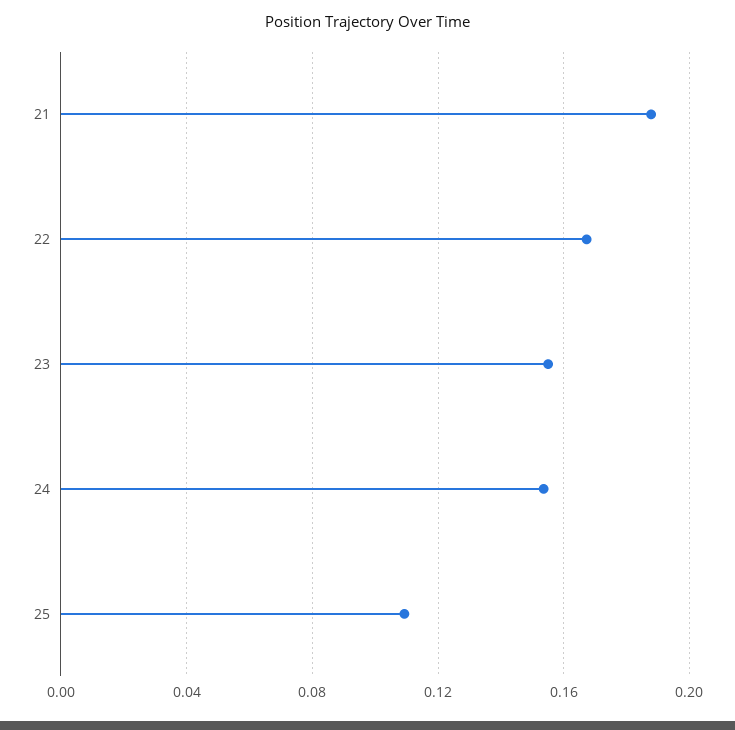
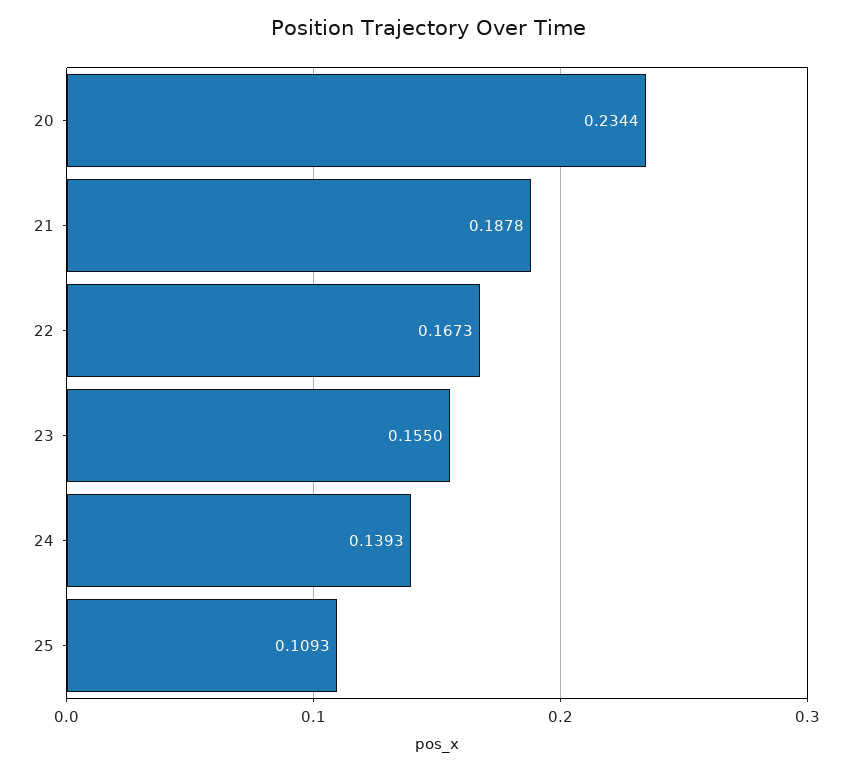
  {
    "21": 0.1878,
    "22": 0.1673,
    "23": 0.155,
-   "24": 0.155,
+   "24": 0.1393,
-   "25": 0.1093
+   "25": 0.1093,
+   "20": 0.2344
  }

